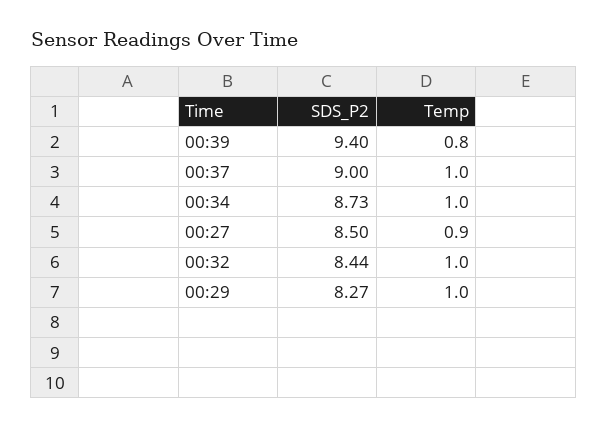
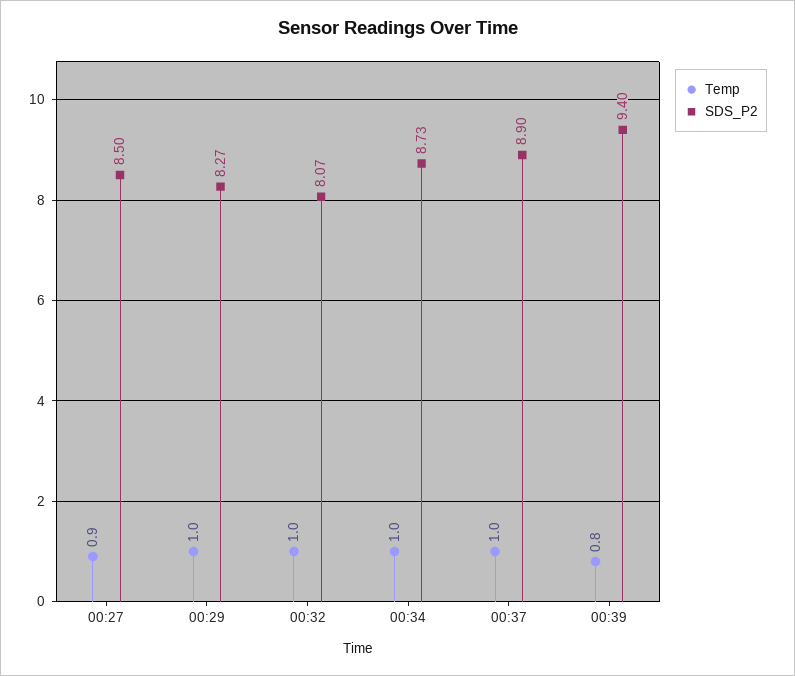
  {
    "SDS_P2": {
      "00:39": 9.4,
-     "00:37": 9,
+     "00:37": 8.9,
      "00:34": 8.73,
      "00:27": 8.5,
-     "00:32": 8.44,
+     "00:32": 8.07,
      "00:29": 8.27
    },
    "Temp": {
      "00:39": 0.8,
      "00:37": 1,
      "00:34": 1,
      "00:27": 0.9,
      "00:32": 1,
      "00:29": 1
    }
  }

